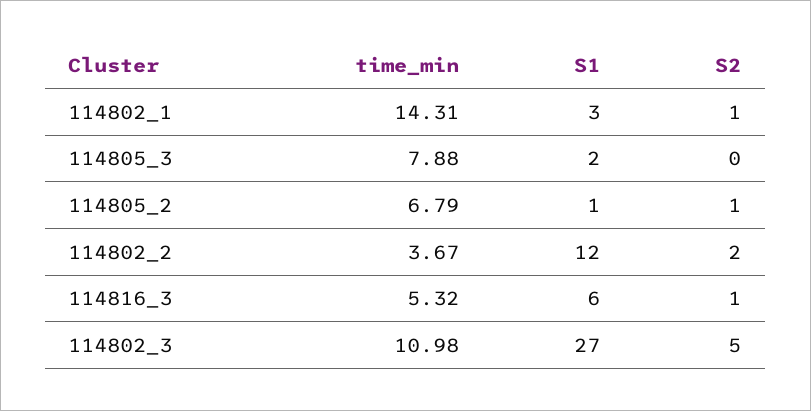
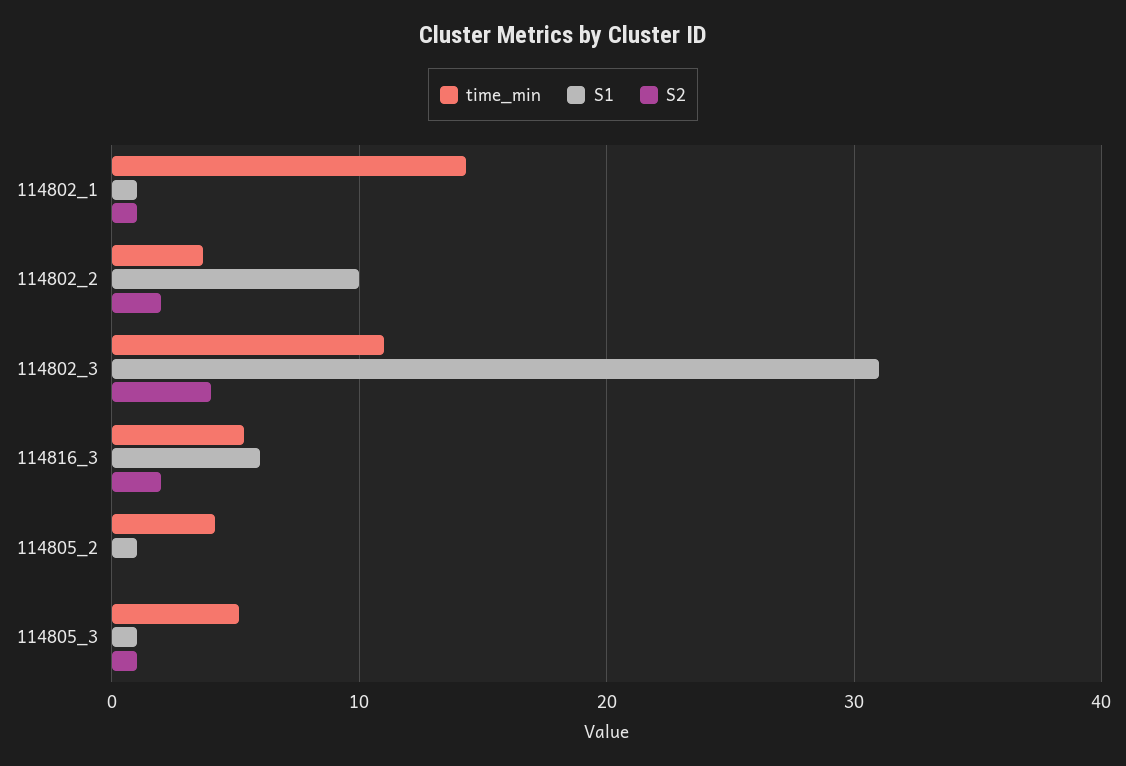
  {
    "time_min": {
      "114802_1": 14.31,
-     "114805_3": 7.88,
+     "114805_3": 5,
-     "114805_2": 6.79,
+     "114805_2": 4,
      "114802_2": 3.67,
      "114816_3": 5.32,
      "114802_3": 10.98
    },
    "S1": {
-     "114802_1": 3,
+     "114802_1": 1,
-     "114805_3": 2,
+     "114805_3": 1,
      "114805_2": 1,
-     "114802_2": 12,
+     "114802_2": 10,
      "114816_3": 6,
-     "114802_3": 27
+     "114802_3": 31
    },
    "S2": {
      "114802_1": 1,
-     "114805_3": 0,
+     "114805_3": 1,
-     "114805_2": 1,
+     "114805_2": 0,
      "114802_2": 2,
-     "114816_3": 1,
+     "114816_3": 2,
-     "114802_3": 5
+     "114802_3": 4
    }
  }

